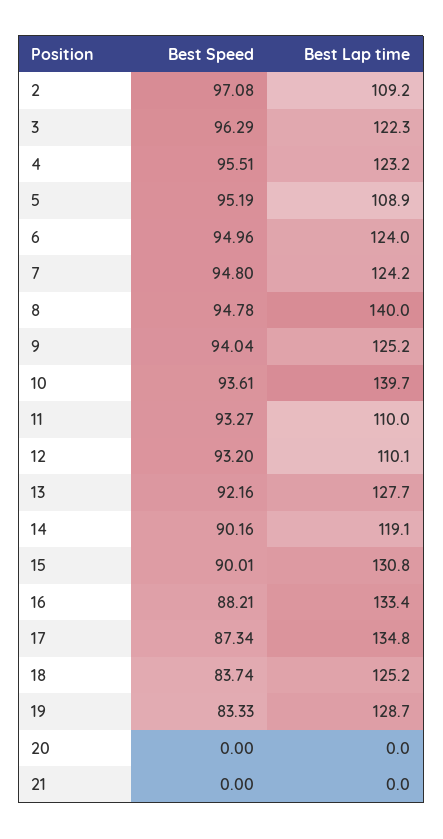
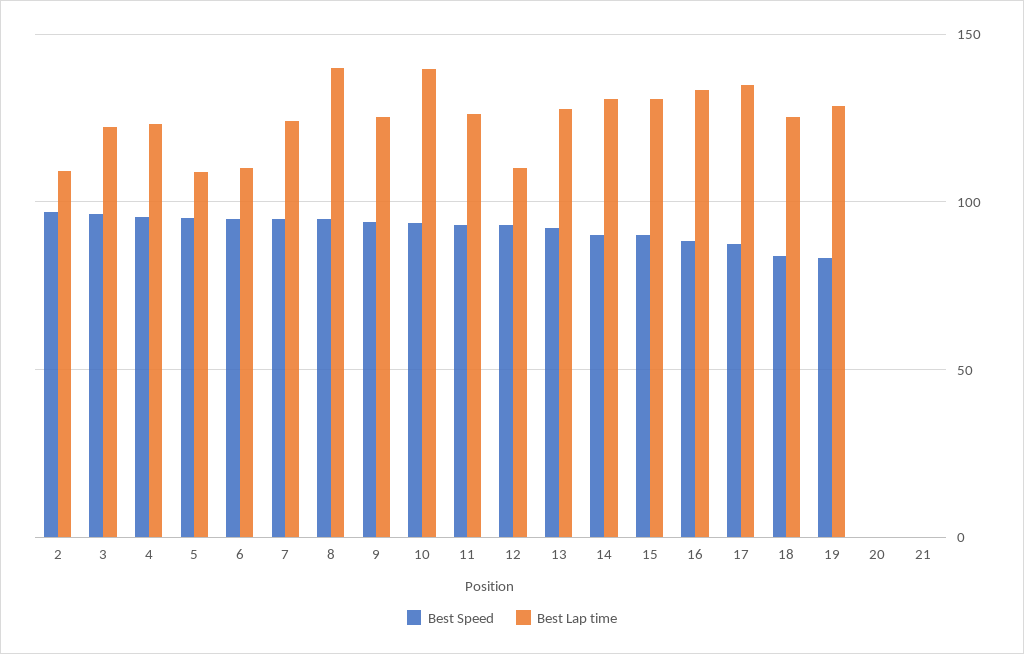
  {
    "Best Speed": {
      "2": 97.08,
      "3": 96.29,
      "4": 95.51,
      "5": 95.19,
      "6": 94.96,
      "7": 94.8,
      "8": 94.78,
      "9": 94.04,
      "10": 93.61,
      "11": 93.27,
      "12": 93.2,
      "13": 92.16,
      "14": 90.16,
      "15": 90.01,
      "16": 88.21,
      "17": 87.34,
      "18": 83.74,
      "19": 83.33,
      "20": 0,
      "21": 0
    },
    "Best Lap time": {
      "2": 109.2,
      "3": 122.3,
      "4": 123.2,
      "5": 108.9,
-     "6": 124,
+     "6": 110,
      "7": 124.2,
      "8": 140,
      "9": 125.2,
      "10": 139.7,
-     "11": 110,
+     "11": 125,
      "12": 110.1,
      "13": 127.7,
-     "14": 119.1,
+     "14": 130,
      "15": 130.8,
      "16": 133.4,
      "17": 134.8,
      "18": 125.2,
      "19": 128.7,
      "20": 0,
      "21": 0
    }
  }

